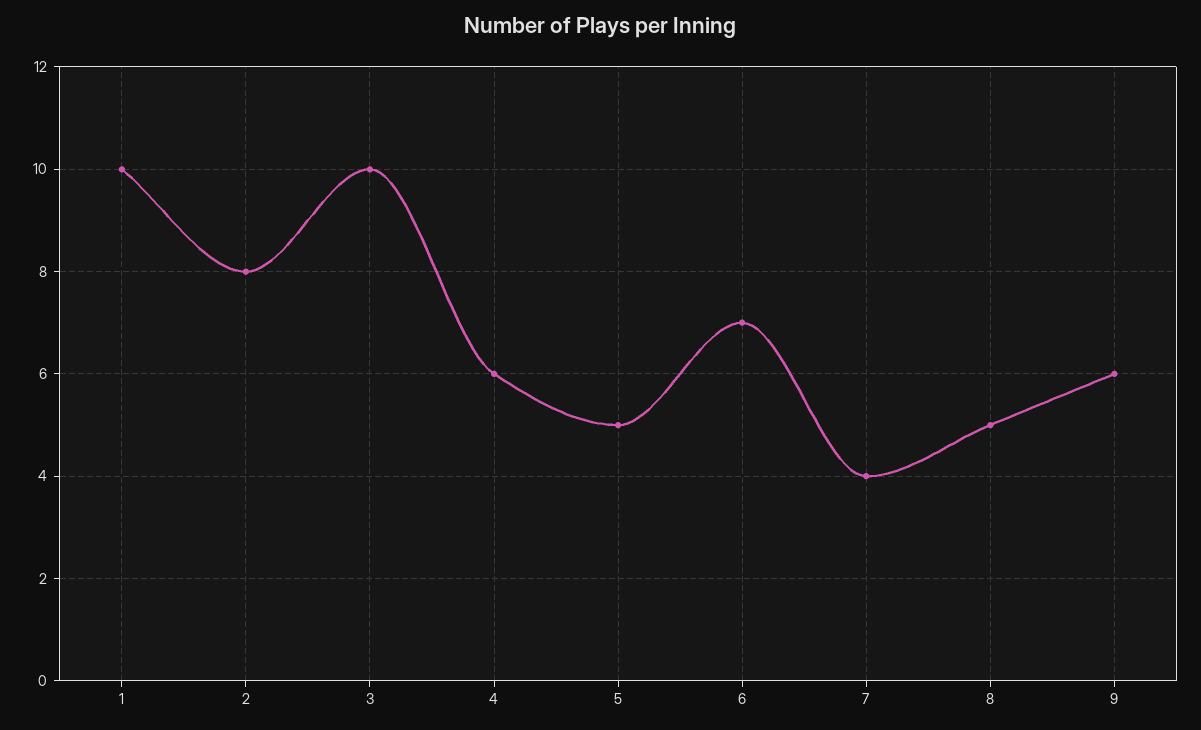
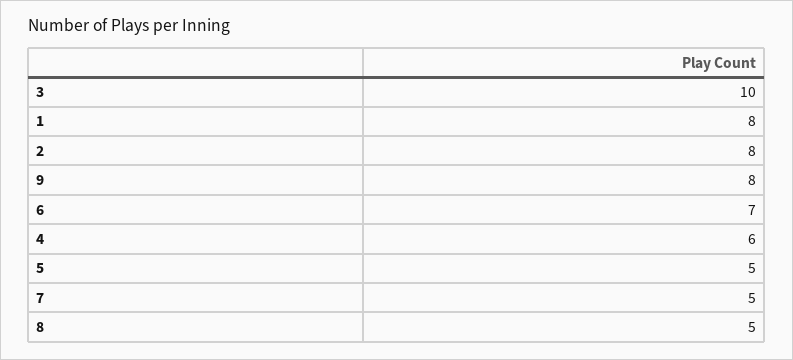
  {
-   "1": 10,
+   "1": 8,
    "2": 8,
    "3": 10,
    "4": 6,
    "5": 5,
    "6": 7,
-   "7": 4,
+   "7": 5,
    "8": 5,
-   "9": 6
+   "9": 8
  }

